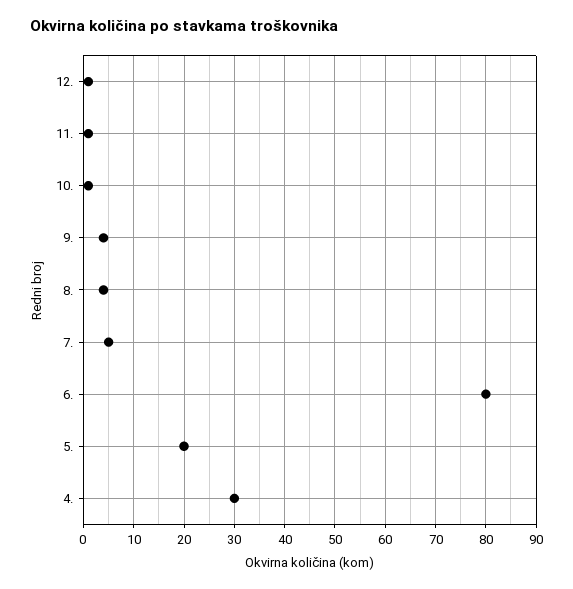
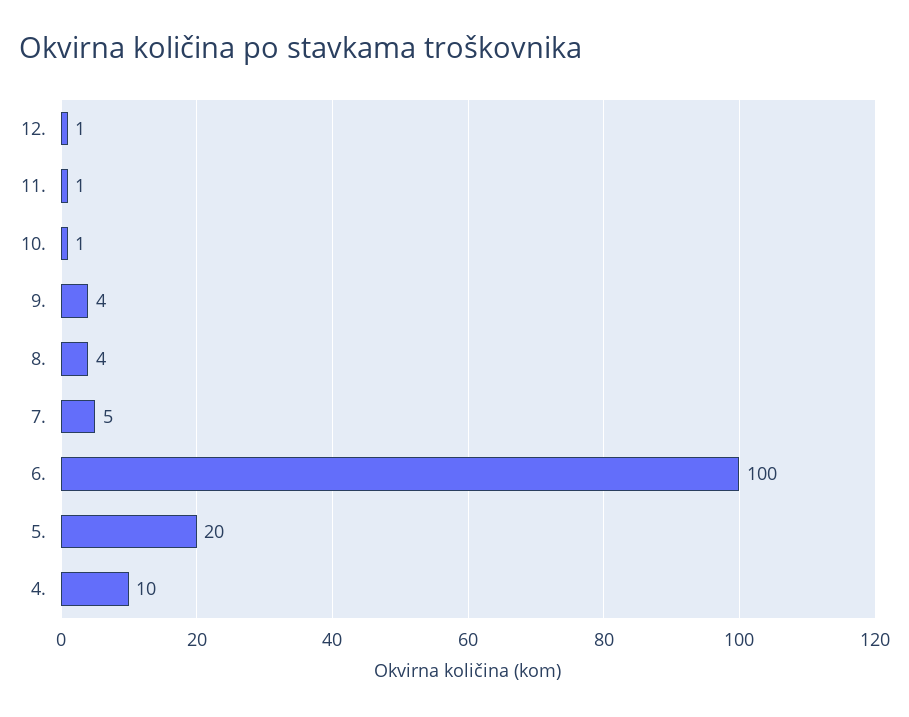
  {
    "12.": 1,
    "11.": 1,
    "10.": 1,
    "9.": 4,
    "8.": 4,
    "7.": 5,
-   "6.": 80,
+   "6.": 100,
    "5.": 20,
-   "4.": 30
+   "4.": 10
  }

